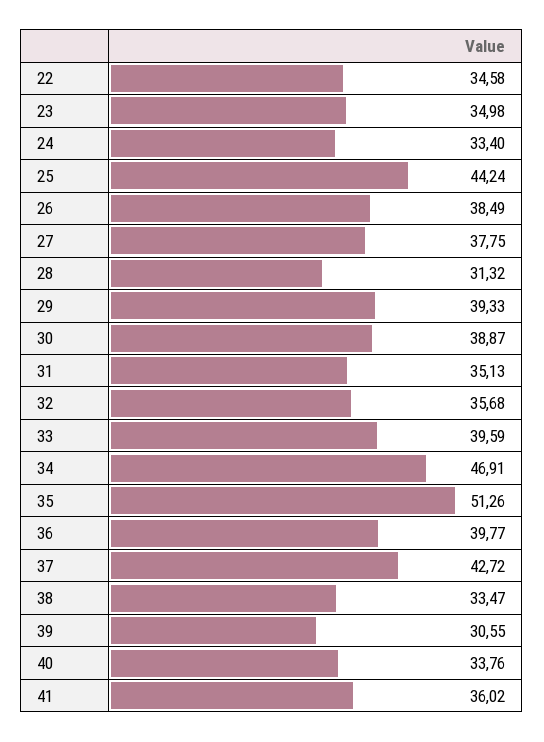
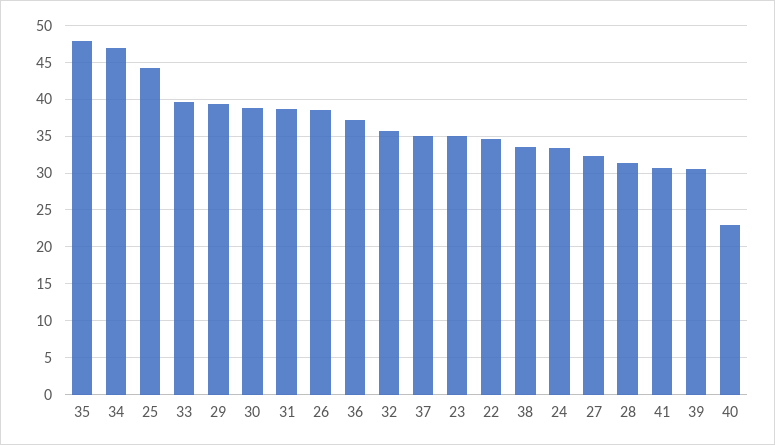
  {
    "22": 34.58,
    "23": 34.98,
    "24": 33.4,
    "25": 44.24,
    "26": 38.49,
-   "27": 37.75,
+   "27": 32,
    "28": 31.32,
    "29": 39.33,
    "30": 38.87,
-   "31": 35.13,
+   "31": 39,
    "32": 35.68,
    "33": 39.59,
    "34": 46.91,
-   "35": 51.26,
+   "35": 48,
-   "36": 39.77,
+   "36": 37,
-   "37": 42.72,
+   "37": 35,
    "38": 33.47,
    "39": 30.55,
-   "40": 33.76,
+   "40": 23,
-   "41": 36.02
+   "41": 31
  }

